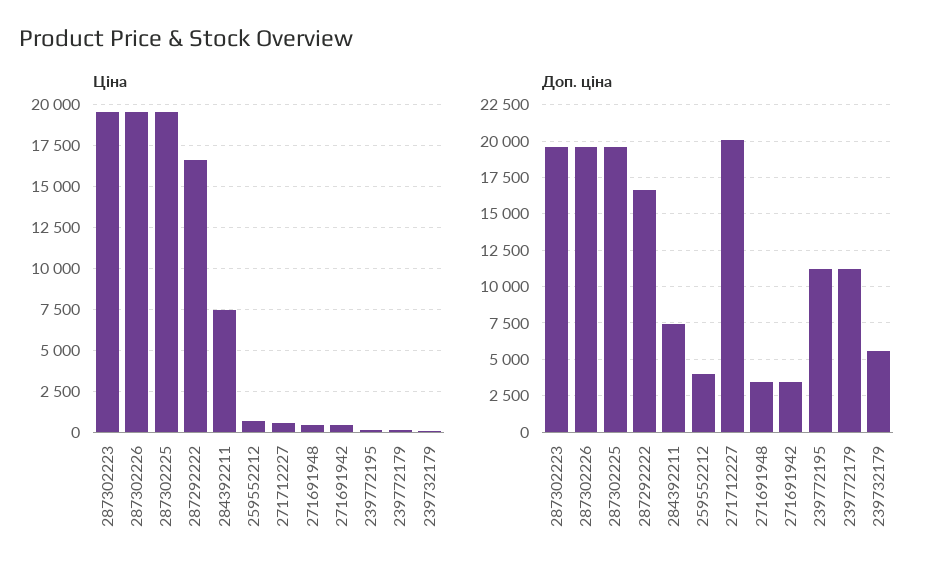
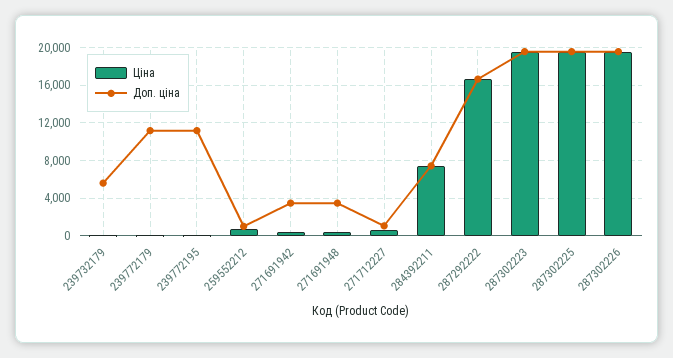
  {
    "Ціна": {
      "287302223": 19500,
      "287302226": 19500,
      "287302225": 19500,
      "287292222": 16500,
      "284392211": 7500,
      "259552212": 500,
      "271712227": 500,
      "271691948": 500,
      "271691942": 500,
      "239772195": 0,
      "239772179": 0,
      "239732179": 0
    },
    "Доп. ціна": {
      "287302223": 19500,
      "287302226": 19500,
      "287302225": 19500,
      "287292222": 16500,
      "284392211": 7500,
-     "259552212": 4000,
+     "259552212": 1000,
-     "271712227": 20000,
+     "271712227": 1000,
      "271691948": 3500,
      "271691942": 3500,
      "239772195": 11000,
      "239772179": 11000,
      "239732179": 5500
    }
  }

